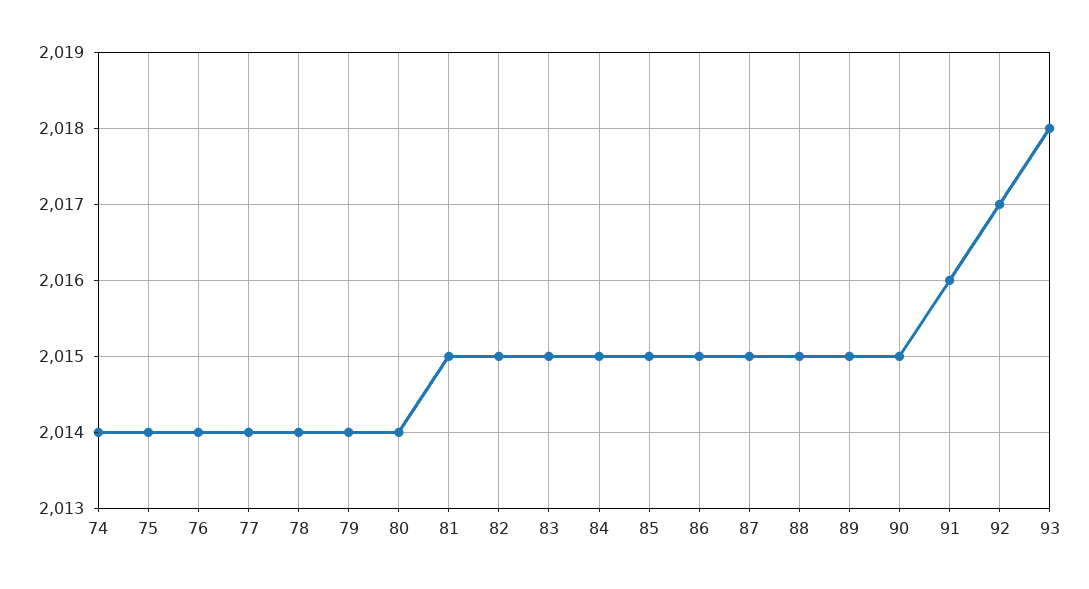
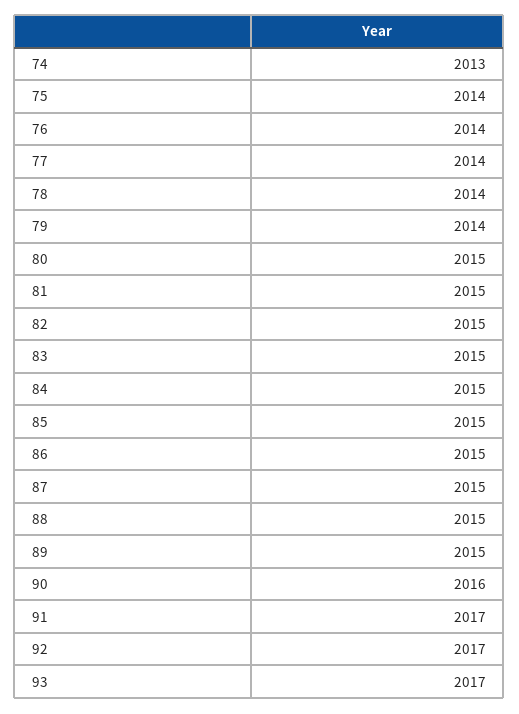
  {
-   "74": 2014,
+   "74": 2013,
    "75": 2014,
    "76": 2014,
    "77": 2014,
    "78": 2014,
    "79": 2014,
-   "80": 2014,
+   "80": 2015,
    "81": 2015,
    "82": 2015,
    "83": 2015,
    "84": 2015,
    "85": 2015,
    "86": 2015,
    "87": 2015,
    "88": 2015,
    "89": 2015,
-   "90": 2015,
+   "90": 2016,
-   "91": 2016,
+   "91": 2017,
    "92": 2017,
-   "93": 2018
+   "93": 2017
  }

